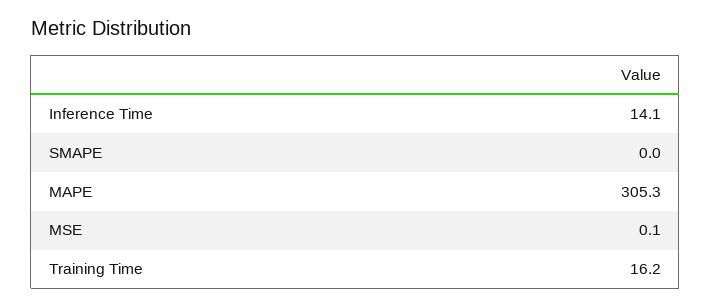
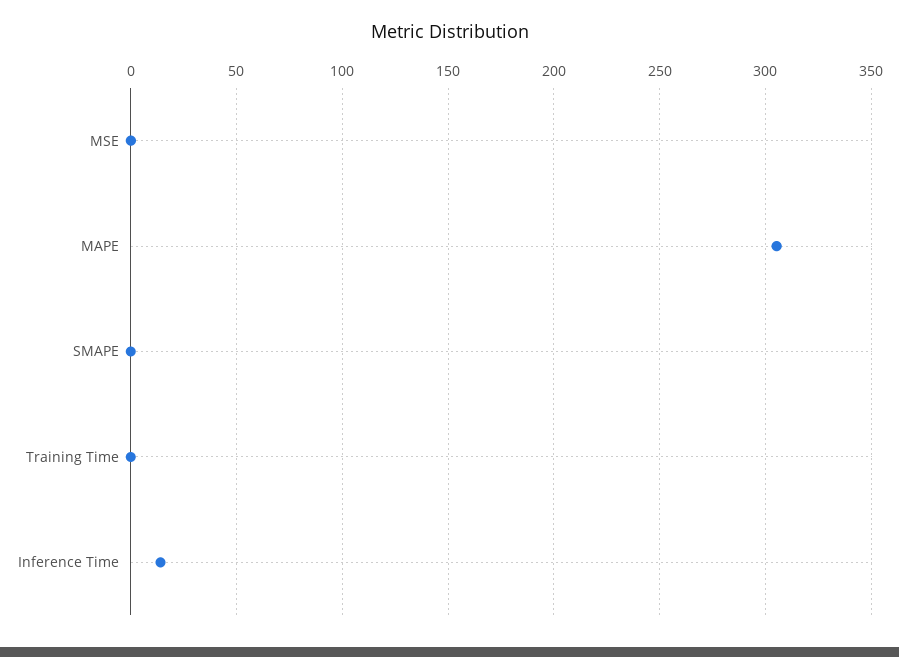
  {
    "Inference Time": 14.1,
    "SMAPE": 0,
    "MAPE": 305.3,
    "MSE": 0.1,
-   "Training Time": 16.2
+   "Training Time": 0
  }

